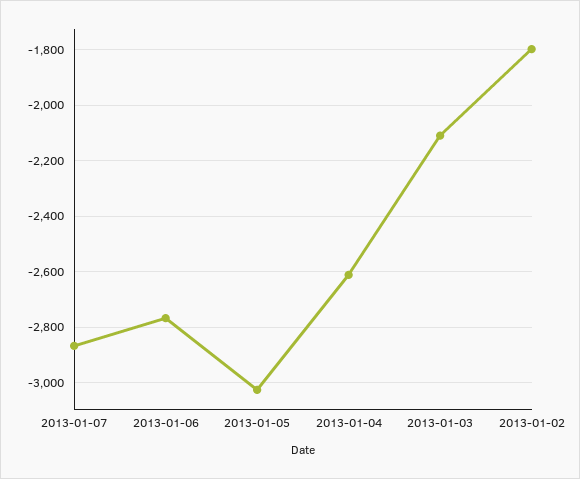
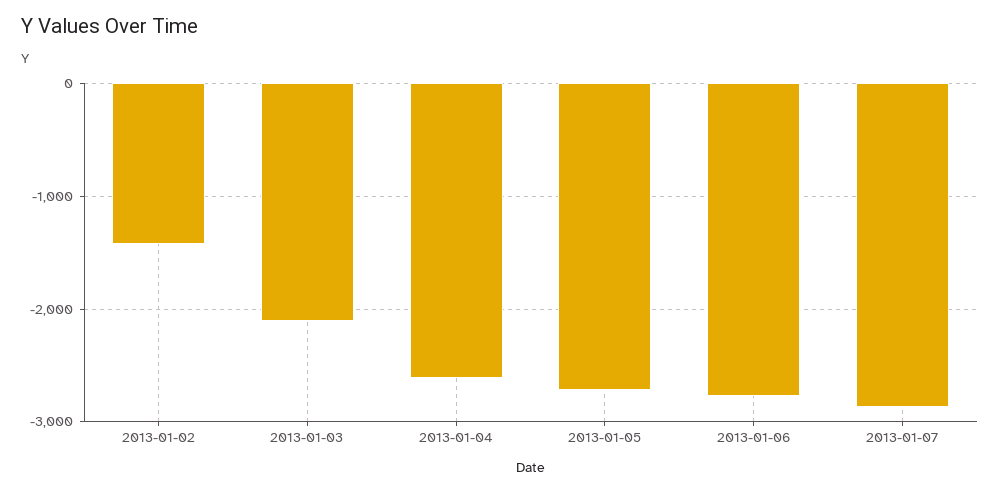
  {
    "2013-01-07": -2875,
    "2013-01-06": -2775,
-   "2013-01-05": -3025,
+   "2013-01-05": -2700,
    "2013-01-04": -2600,
    "2013-01-03": -2100,
-   "2013-01-02": -1800
+   "2013-01-02": -1400
  }

